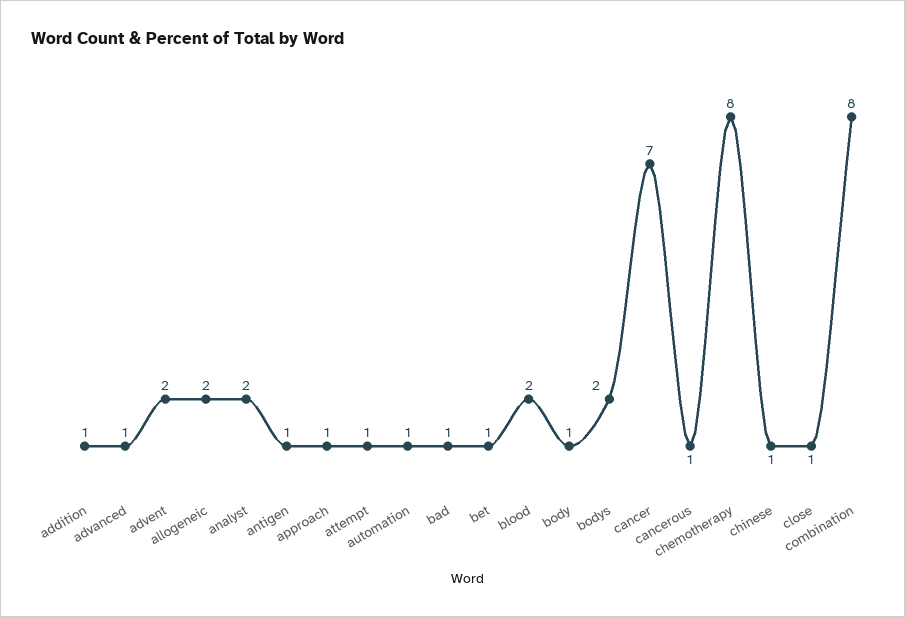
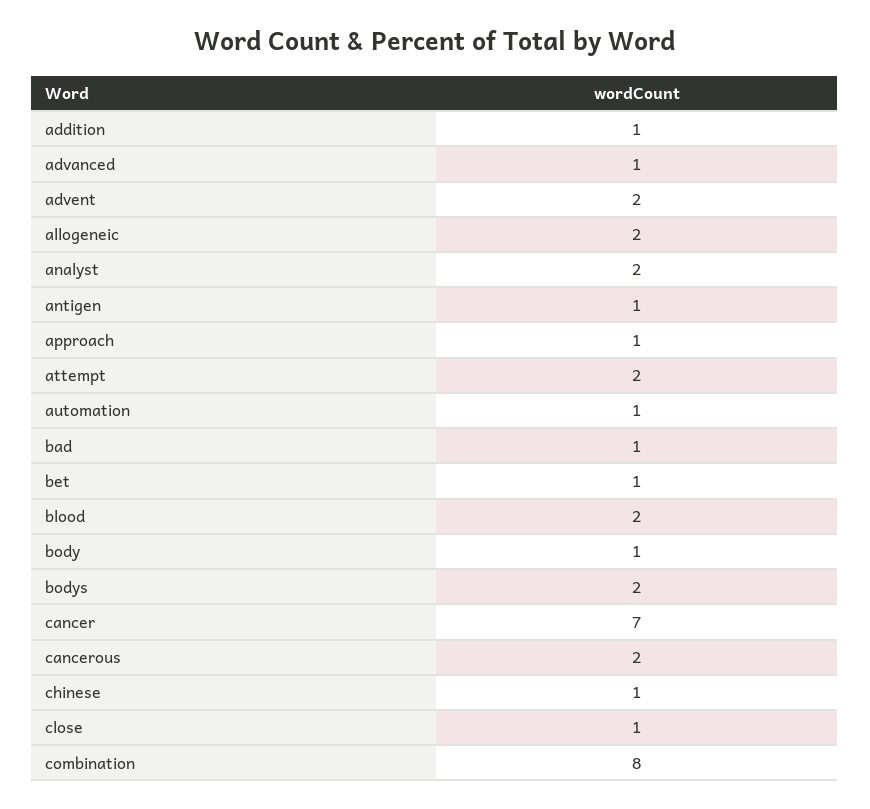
  {
    "addition": 1,
    "advanced": 1,
    "advent": 2,
    "allogeneic": 2,
    "analyst": 2,
    "antigen": 1,
    "approach": 1,
-   "attempt": 1,
+   "attempt": 2,
    "automation": 1,
    "bad": 1,
    "bet": 1,
    "blood": 2,
    "body": 1,
    "bodys": 2,
    "cancer": 7,
-   "cancerous": 1,
+   "cancerous": 2,
-   "chemotherapy": 8,
    "chinese": 1,
    "close": 1,
    "combination": 8
  }

